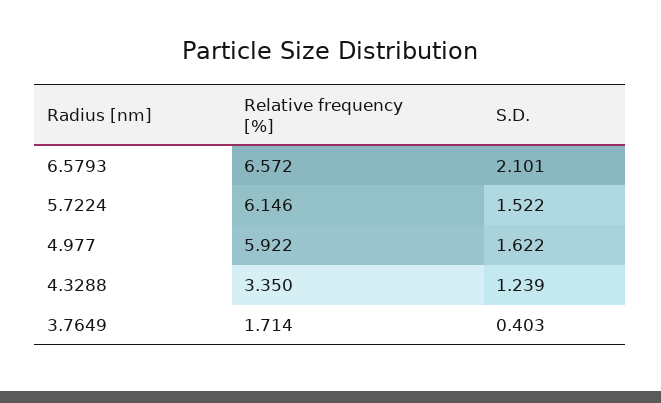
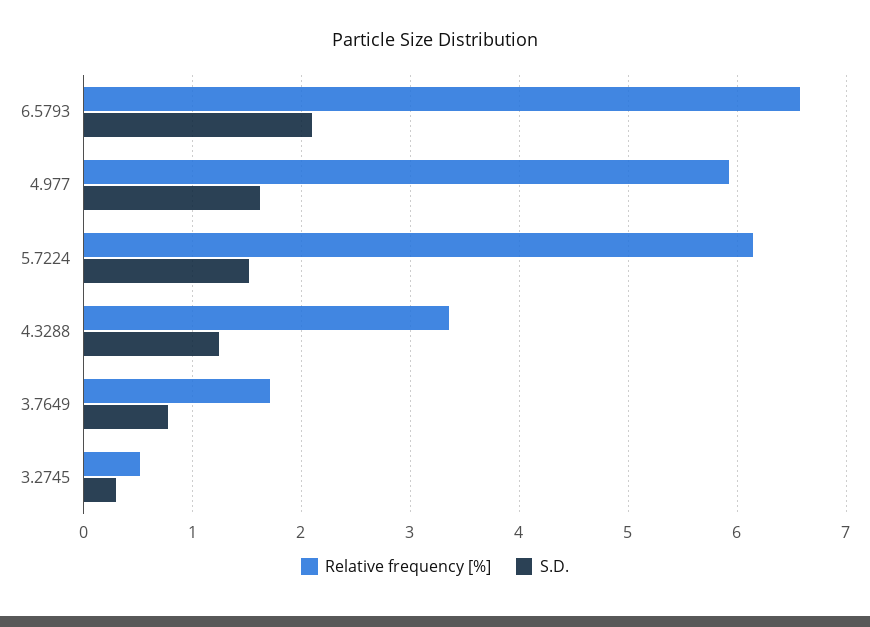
  {
    "Relative frequency [%]": {
      "6.5793": 6.572,
      "5.7224": 6.146,
      "4.977": 5.922,
      "4.3288": 3.35,
-     "3.7649": 1.714
+     "3.7649": 1.714,
+     "3.2745": 0.5
    },
    "S.D.": {
      "6.5793": 2.101,
      "5.7224": 1.522,
      "4.977": 1.622,
      "4.3288": 1.239,
-     "3.7649": 0.403
+     "3.7649": 0.8,
+     "3.2745": 0.3
    }
  }

